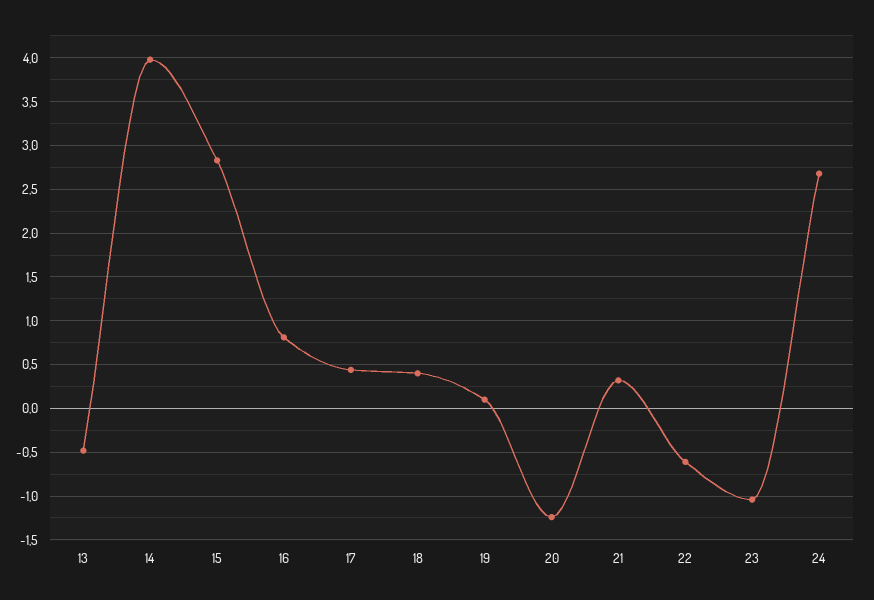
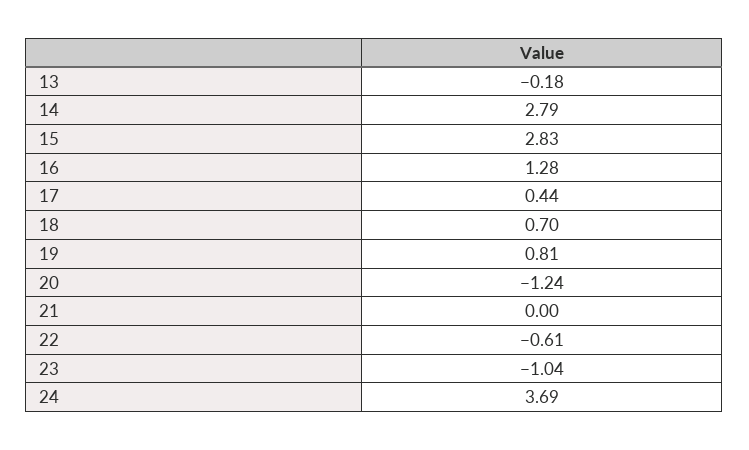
  {
-   "13": -0.5,
+   "13": -0.18,
-   "14": 4,
+   "14": 2.79,
    "15": 2.83,
-   "16": 0.8,
+   "16": 1.28,
    "17": 0.44,
-   "18": 0.4,
+   "18": 0.7,
-   "19": 0.1,
+   "19": 0.81,
    "20": -1.24,
-   "21": 0.3,
+   "21": 0,
    "22": -0.61,
    "23": -1.04,
-   "24": 2.7
+   "24": 3.69
  }

